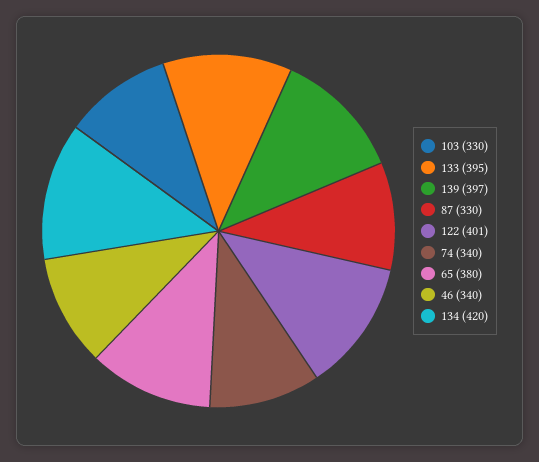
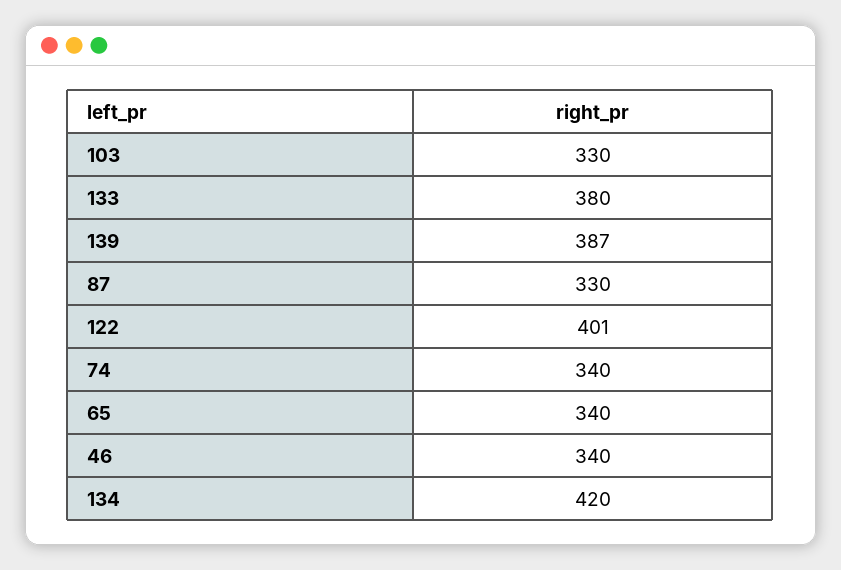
  {
    "103": 330,
-   "133": 395,
+   "133": 380,
-   "139": 397,
+   "139": 387,
    "87": 330,
    "122": 401,
    "74": 340,
-   "65": 380,
+   "65": 340,
    "46": 340,
    "134": 420
  }

